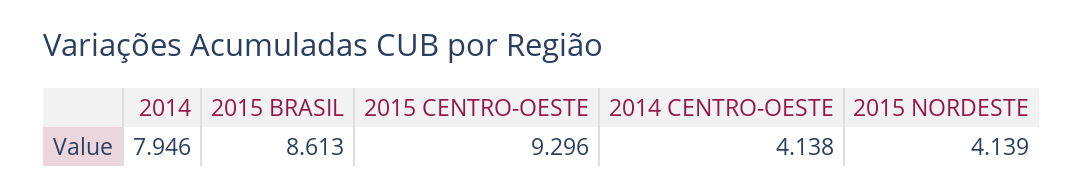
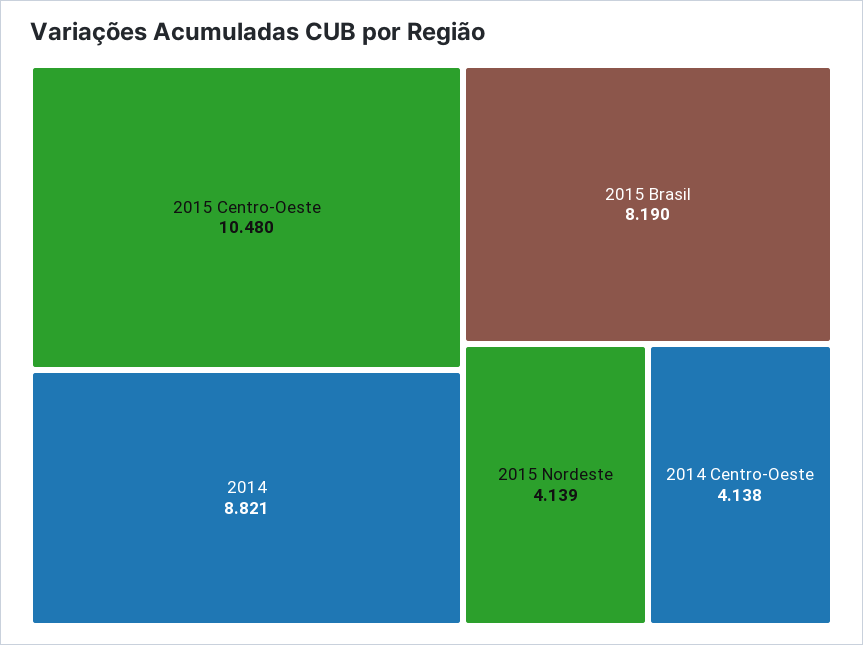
  {
-   "2014": 7.946,
+   "2014": 8.821,
-   "2015 BRASIL": 8.613,
+   "2015 BRASIL": 8.19,
-   "2015 CENTRO-OESTE": 9.296,
+   "2015 CENTRO-OESTE": 10.48,
    "2014 CENTRO-OESTE": 4.138,
    "2015 NORDESTE": 4.139
  }

